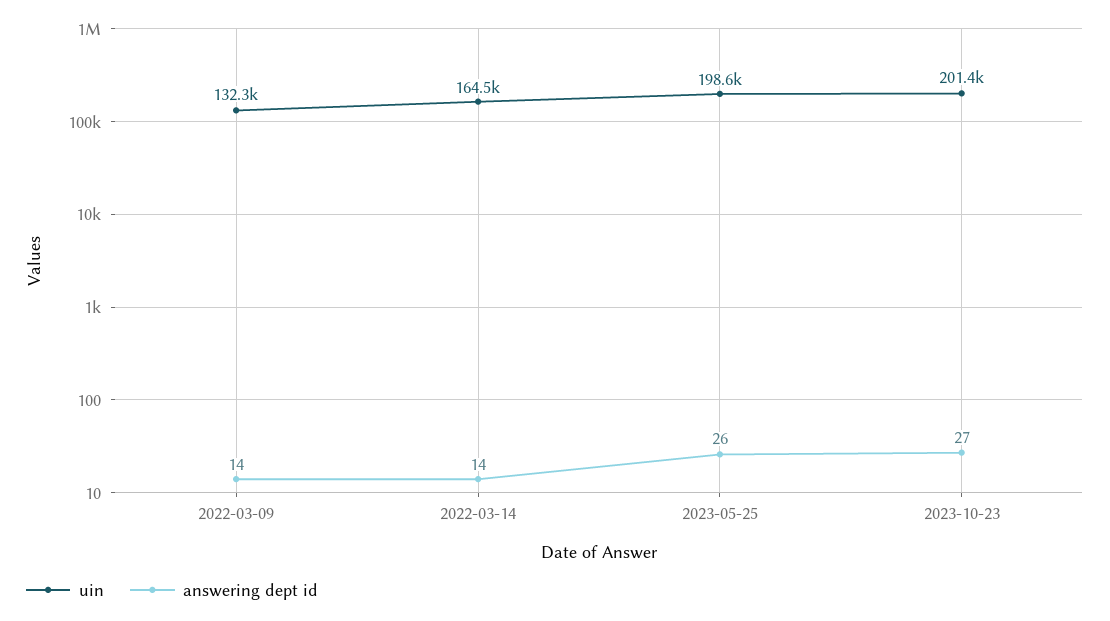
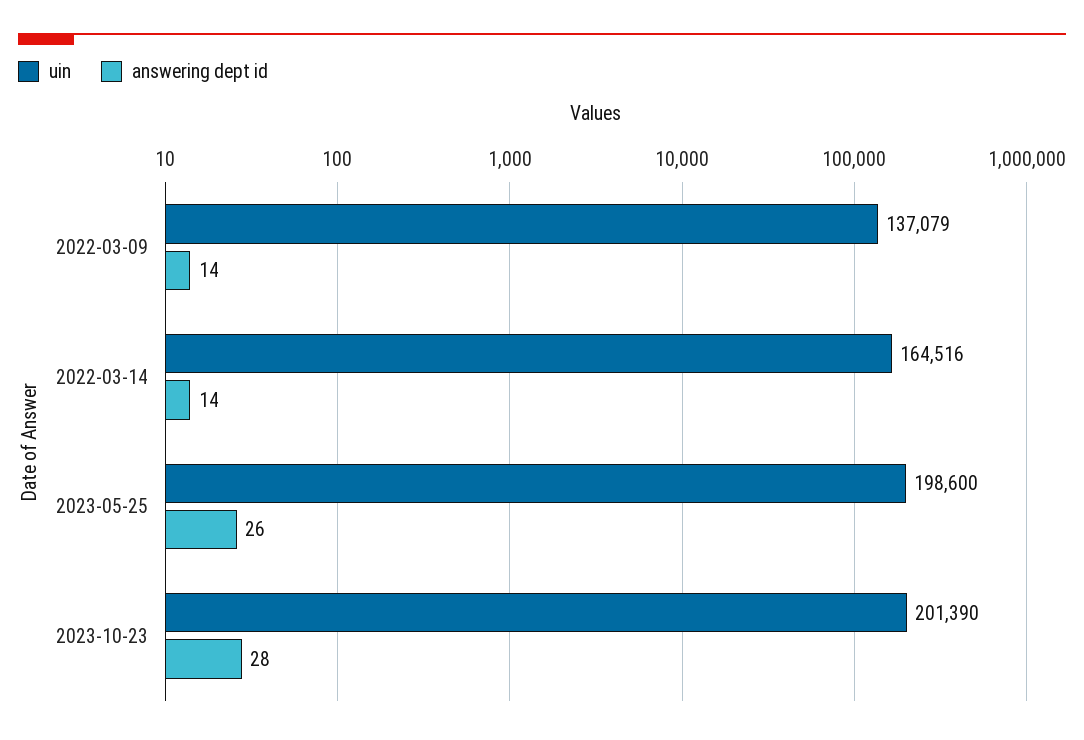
  {
    "uin": {
-     "2022-03-09": 132300,
+     "2022-03-09": 137079,
      "2022-03-14": 164516,
      "2023-05-25": 198600,
      "2023-10-23": 201390
    },
    "answering dept id": {
      "2022-03-09": 14,
      "2022-03-14": 14,
      "2023-05-25": 26,
-     "2023-10-23": 27
+     "2023-10-23": 28
    }
  }

